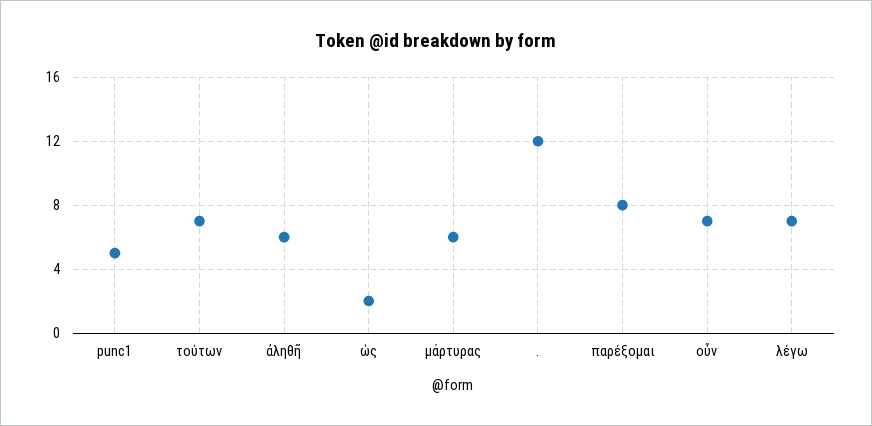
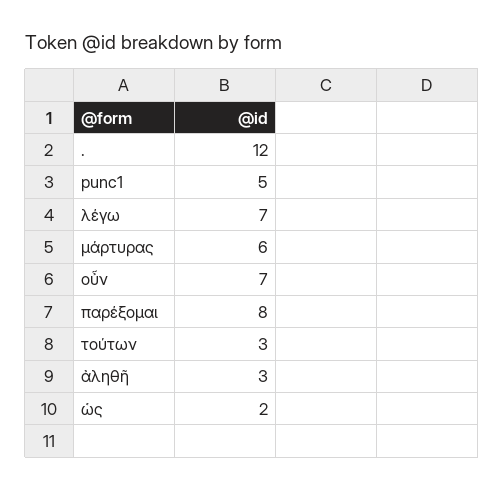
  {
    "punc1": 5,
-   "τούτων": 7,
+   "τούτων": 3,
-   "ἀληθῆ": 6,
+   "ἀληθῆ": 3,
    "ὡς": 2,
    "μάρτυρας": 6,
    ".": 12,
    "παρέξομαι": 8,
    "οὖν": 7,
    "λέγω": 7
  }

